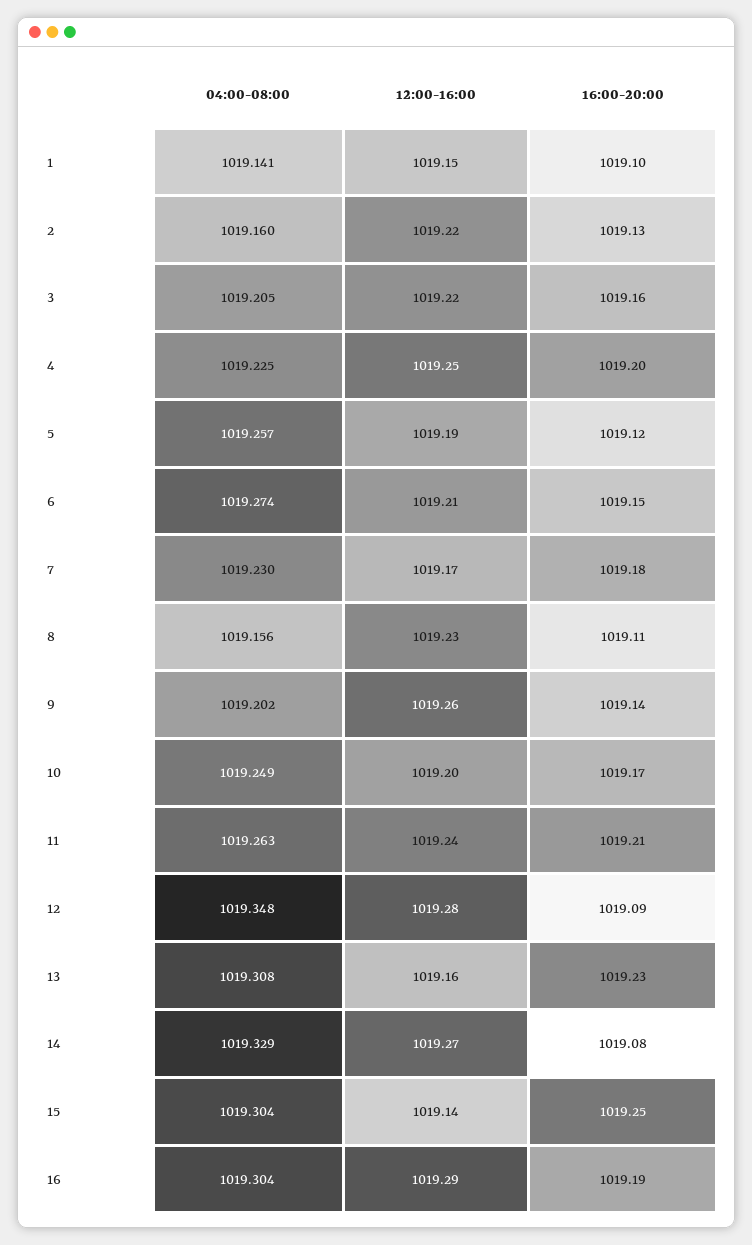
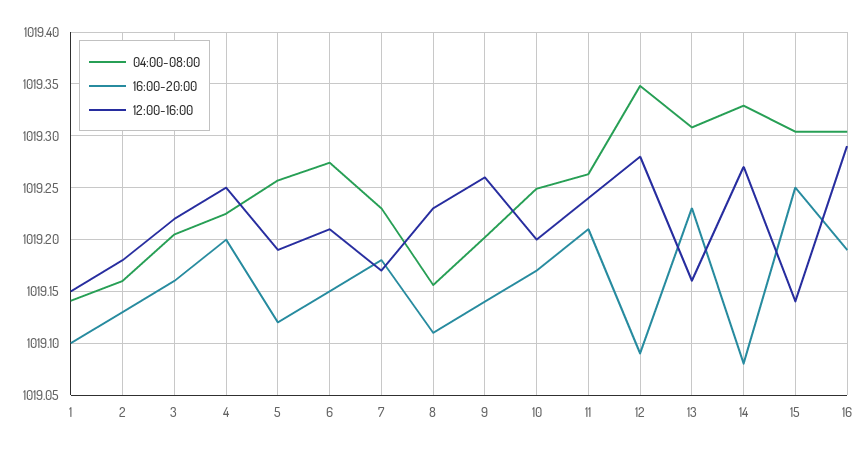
  {
    "04:00-08:00": {
      "1": 1019.141,
      "2": 1019.16,
      "3": 1019.205,
      "4": 1019.225,
      "5": 1019.257,
      "6": 1019.274,
      "7": 1019.23,
      "8": 1019.156,
      "9": 1019.202,
      "10": 1019.249,
      "11": 1019.263,
      "12": 1019.348,
      "13": 1019.308,
      "14": 1019.329,
      "15": 1019.304,
      "16": 1019.304
    },
    "12:00-16:00": {
      "1": 1019.15,
-     "2": 1019.22,
+     "2": 1019.18,
      "3": 1019.22,
      "4": 1019.25,
      "5": 1019.19,
      "6": 1019.21,
      "7": 1019.17,
      "8": 1019.23,
      "9": 1019.26,
      "10": 1019.2,
      "11": 1019.24,
      "12": 1019.28,
      "13": 1019.16,
      "14": 1019.27,
      "15": 1019.14,
      "16": 1019.29
    },
    "16:00-20:00": {
      "1": 1019.1,
      "2": 1019.13,
      "3": 1019.16,
      "4": 1019.2,
      "5": 1019.12,
      "6": 1019.15,
      "7": 1019.18,
      "8": 1019.11,
      "9": 1019.14,
      "10": 1019.17,
      "11": 1019.21,
      "12": 1019.09,
      "13": 1019.23,
      "14": 1019.08,
      "15": 1019.25,
      "16": 1019.19
    }
  }

